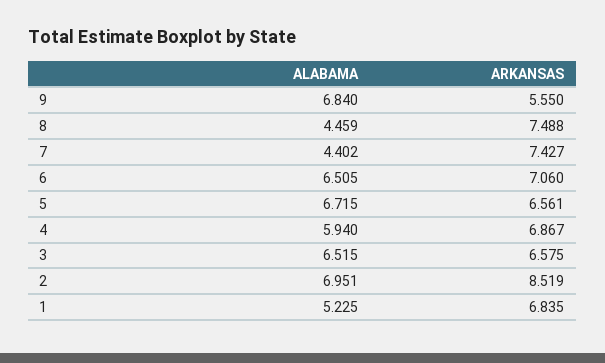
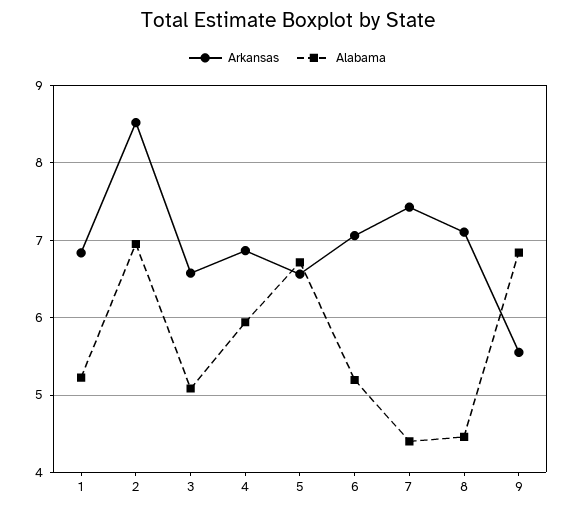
  {
    "ALABAMA": {
      "9": 6.84,
      "8": 4.459,
      "7": 4.402,
-     "6": 6.505,
+     "6": 5.2,
      "5": 6.715,
      "4": 5.94,
-     "3": 6.515,
+     "3": 5.1,
      "2": 6.951,
      "1": 5.225
    },
    "ARKANSAS": {
      "9": 5.55,
-     "8": 7.488,
+     "8": 7.1,
      "7": 7.427,
      "6": 7.06,
      "5": 6.561,
      "4": 6.867,
      "3": 6.575,
      "2": 8.519,
      "1": 6.835
    }
  }

